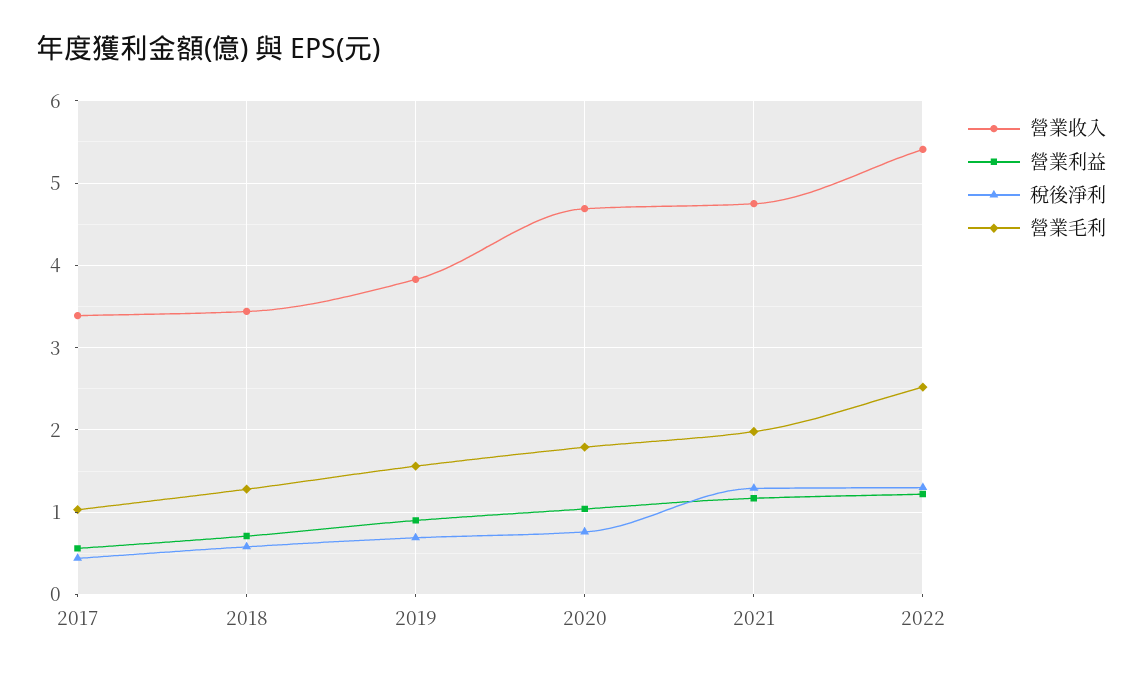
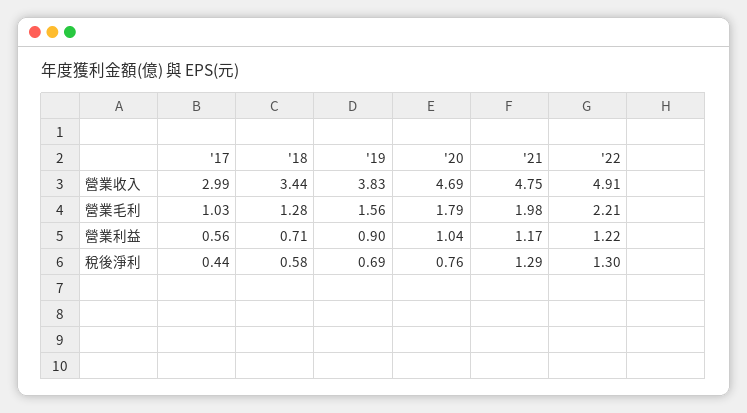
  {
    "營業收入": {
-     "2017": 3.4,
+     "2017": 2.99,
      "2018": 3.44,
      "2019": 3.83,
      "2020": 4.69,
      "2021": 4.75,
-     "2022": 5.4
+     "2022": 4.91
    },
    "營業利益": {
      "2017": 0.56,
      "2018": 0.71,
      "2019": 0.9,
      "2020": 1.04,
      "2021": 1.17,
      "2022": 1.22
    },
    "稅後淨利": {
      "2017": 0.44,
      "2018": 0.58,
      "2019": 0.69,
      "2020": 0.76,
      "2021": 1.29,
      "2022": 1.3
    },
    "營業毛利": {
      "2017": 1.03,
      "2018": 1.28,
      "2019": 1.56,
      "2020": 1.79,
      "2021": 1.98,
-     "2022": 2.5
+     "2022": 2.21
    }
  }

